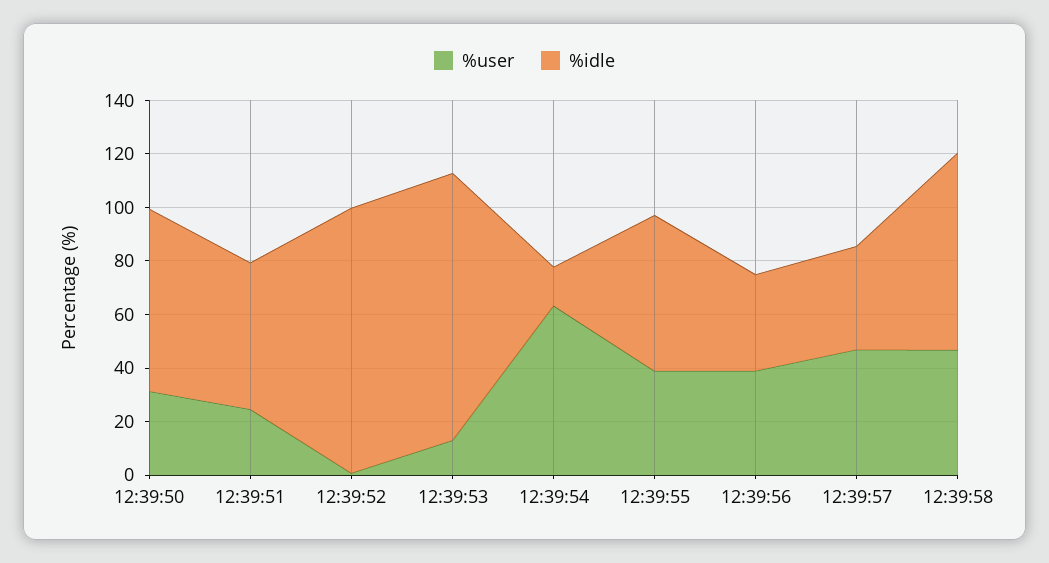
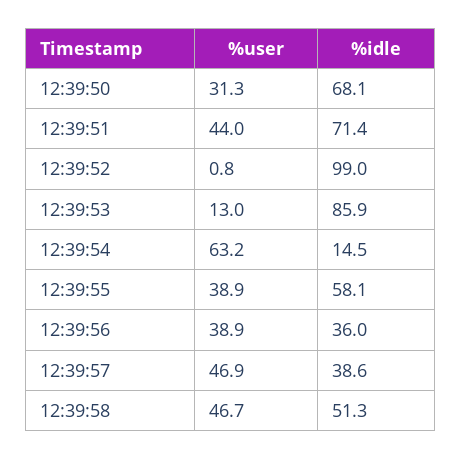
  {
    "%user": {
      "12:39:50": 31.3,
-     "12:39:51": 25,
+     "12:39:51": 44,
      "12:39:52": 0.8,
      "12:39:53": 13,
      "12:39:54": 63.2,
      "12:39:55": 38.9,
      "12:39:56": 38.9,
      "12:39:57": 46.9,
      "12:39:58": 46.7
    },
    "%idle": {
      "12:39:50": 68.1,
-     "12:39:51": 55,
+     "12:39:51": 71.4,
      "12:39:52": 99,
-     "12:39:53": 100,
+     "12:39:53": 85.9,
      "12:39:54": 14.5,
      "12:39:55": 58.1,
      "12:39:56": 36,
      "12:39:57": 38.6,
-     "12:39:58": 75
+     "12:39:58": 51.3
    }
  }

